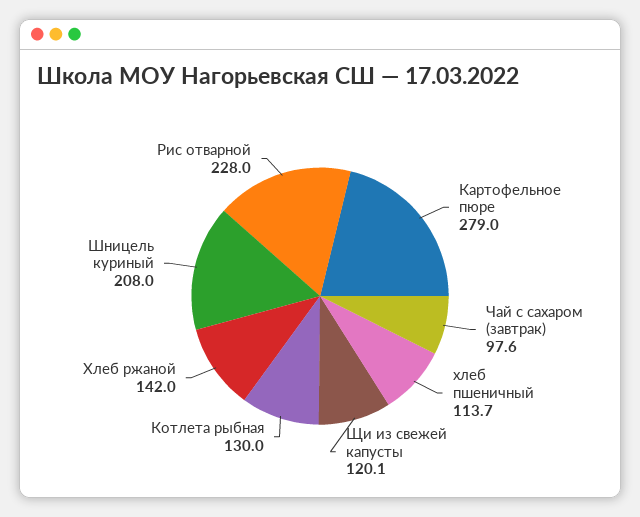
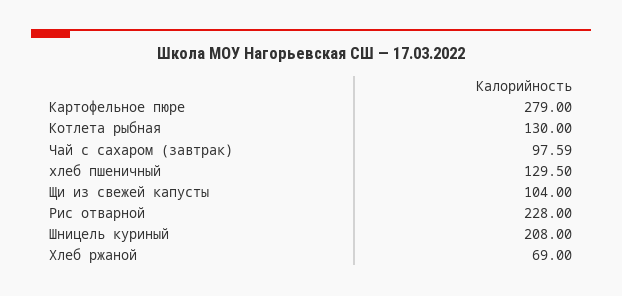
  {
    "Картофельное пюре": 279,
    "Чай с сахаром (завтрак)": 97.59,
-   "хлеб пшеничный": 113.7,
+   "хлеб пшеничный": 129.5,
-   "Щи из свежей капусты": 120.1,
+   "Щи из свежей капусты": 104,
    "Котлета рыбная": 130,
-   "Хлеб ржаной": 142,
+   "Хлеб ржаной": 69,
    "Шницель куриный": 208,
    "Рис отварной": 228
  }

